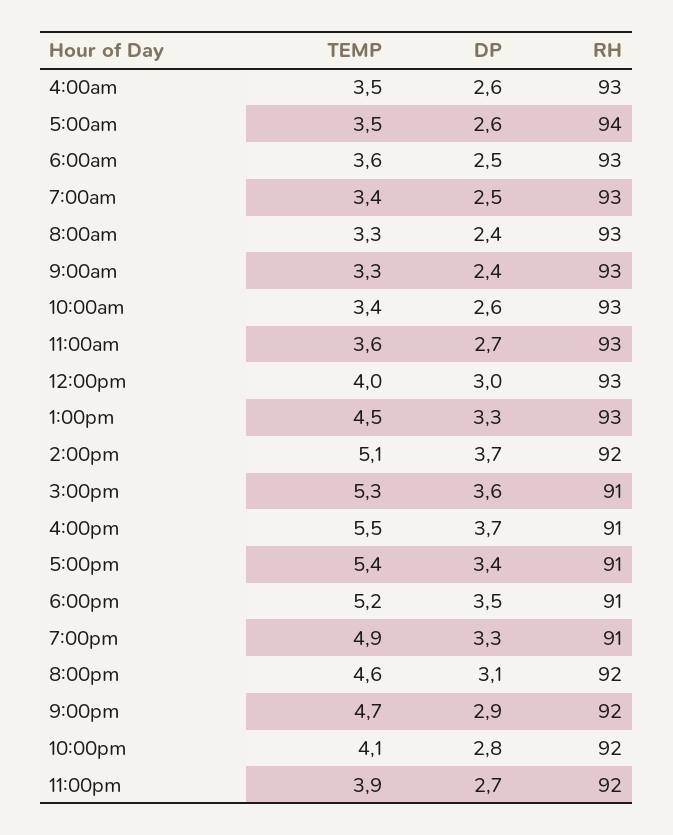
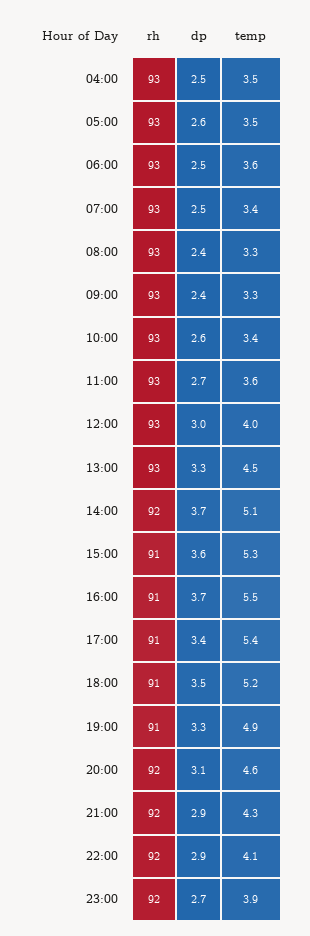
  {
    "TEMP": {
      "4:00am": 3.5,
      "5:00am": 3.5,
      "6:00am": 3.6,
      "7:00am": 3.4,
      "8:00am": 3.3,
      "9:00am": 3.3,
      "10:00am": 3.4,
      "11:00am": 3.6,
      "12:00pm": 4,
      "1:00pm": 4.5,
      "2:00pm": 5.1,
      "3:00pm": 5.3,
      "4:00pm": 5.5,
      "5:00pm": 5.4,
      "6:00pm": 5.2,
      "7:00pm": 4.9,
      "8:00pm": 4.6,
-     "9:00pm": 4.7,
+     "9:00pm": 4.3,
      "10:00pm": 4.1,
      "11:00pm": 3.9
    },
    "DP": {
-     "4:00am": 2.6,
+     "4:00am": 2.5,
      "5:00am": 2.6,
      "6:00am": 2.5,
      "7:00am": 2.5,
      "8:00am": 2.4,
      "9:00am": 2.4,
      "10:00am": 2.6,
      "11:00am": 2.7,
      "12:00pm": 3,
      "1:00pm": 3.3,
      "2:00pm": 3.7,
      "3:00pm": 3.6,
      "4:00pm": 3.7,
      "5:00pm": 3.4,
      "6:00pm": 3.5,
      "7:00pm": 3.3,
      "8:00pm": 3.1,
      "9:00pm": 2.9,
-     "10:00pm": 2.8,
+     "10:00pm": 2.9,
      "11:00pm": 2.7
    },
    "RH": {
      "4:00am": 93,
-     "5:00am": 94,
+     "5:00am": 93,
      "6:00am": 93,
      "7:00am": 93,
      "8:00am": 93,
      "9:00am": 93,
      "10:00am": 93,
      "11:00am": 93,
      "12:00pm": 93,
      "1:00pm": 93,
      "2:00pm": 92,
      "3:00pm": 91,
      "4:00pm": 91,
      "5:00pm": 91,
      "6:00pm": 91,
      "7:00pm": 91,
      "8:00pm": 92,
      "9:00pm": 92,
      "10:00pm": 92,
      "11:00pm": 92
    }
  }

